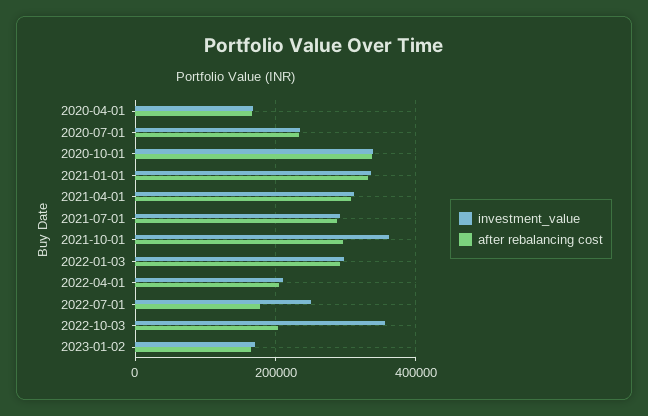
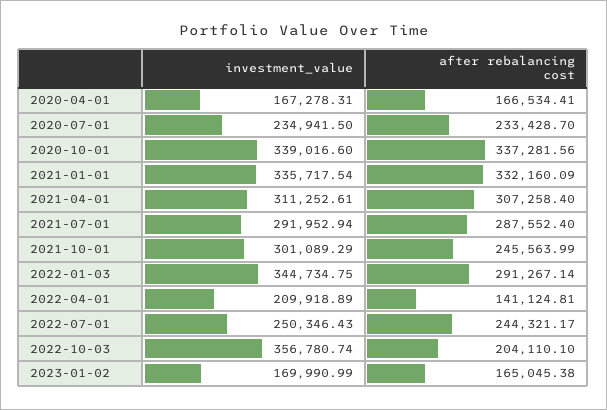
  {
    "investment_value": {
      "2020-04-01": 167278.31,
      "2020-07-01": 234941.5,
      "2020-10-01": 339016.6,
      "2021-01-01": 335717.54,
      "2021-04-01": 311252.61,
      "2021-07-01": 291952.94,
-     "2021-10-01": 360000,
+     "2021-10-01": 301089.29,
-     "2022-01-03": 300000,
+     "2022-01-03": 344734.75,
      "2022-04-01": 209918.89,
      "2022-07-01": 250346.43,
      "2022-10-03": 356780.74,
      "2023-01-02": 169990.99
    },
    "after rebalancing cost": {
      "2020-04-01": 166534.41,
      "2020-07-01": 233428.7,
      "2020-10-01": 337281.56,
      "2021-01-01": 332160.09,
      "2021-04-01": 307258.4,
      "2021-07-01": 287552.4,
-     "2021-10-01": 300000,
+     "2021-10-01": 245563.99,
      "2022-01-03": 291267.14,
-     "2022-04-01": 200000,
+     "2022-04-01": 141124.81,
-     "2022-07-01": 180000,
+     "2022-07-01": 244321.17,
      "2022-10-03": 204110.1,
      "2023-01-02": 165045.38
    }
  }

